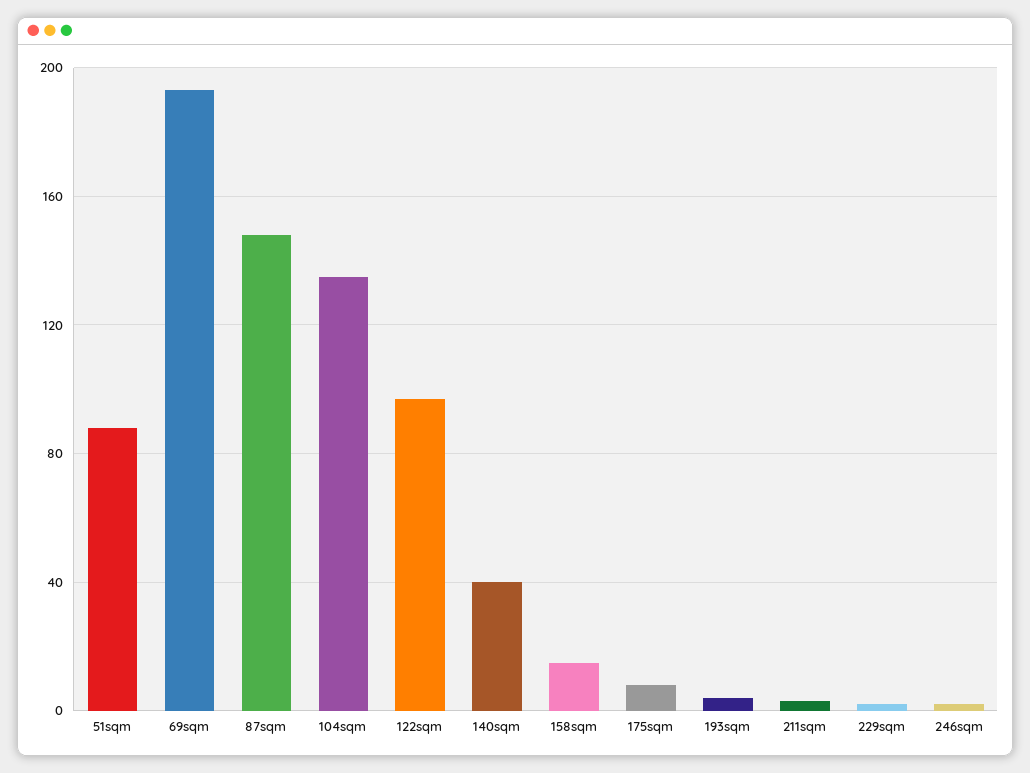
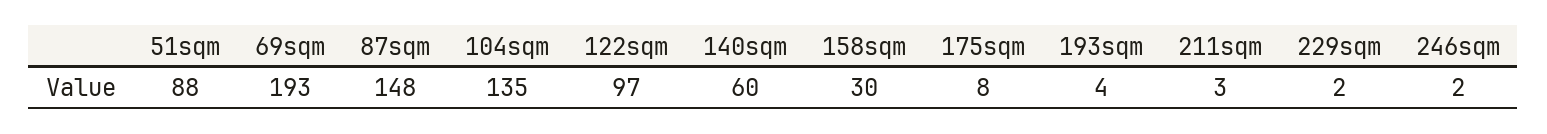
  {
    "51sqm": 88,
    "69sqm": 193,
    "87sqm": 148,
    "104sqm": 135,
    "122sqm": 97,
-   "140sqm": 40,
+   "140sqm": 60,
-   "158sqm": 15,
+   "158sqm": 30,
    "175sqm": 8,
    "193sqm": 4,
    "211sqm": 3,
    "229sqm": 2,
    "246sqm": 2
  }

